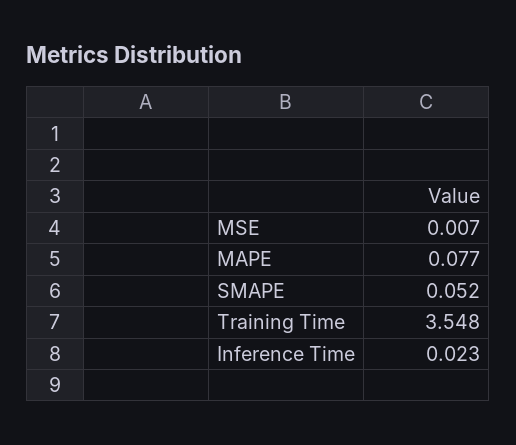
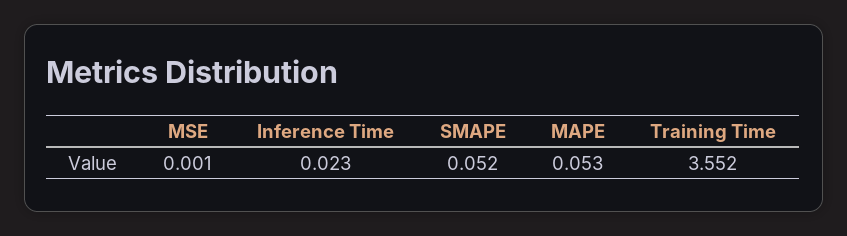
  {
-   "MSE": 0.007,
+   "MSE": 0.001,
-   "MAPE": 0.077,
+   "MAPE": 0.053,
    "SMAPE": 0.052,
-   "Training Time": 3.548,
+   "Training Time": 3.552,
    "Inference Time": 0.023
  }

